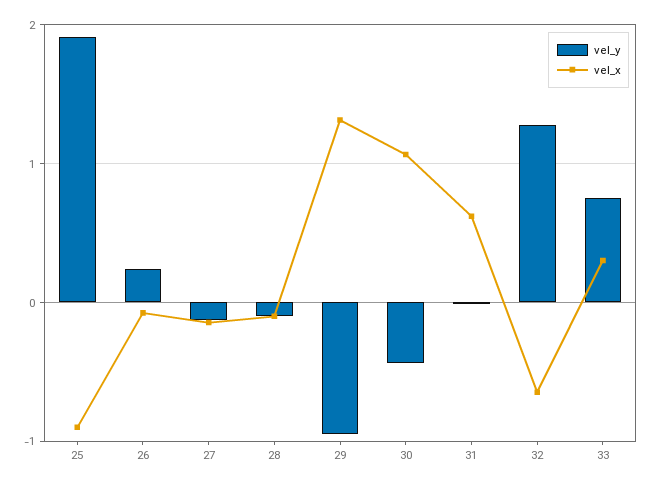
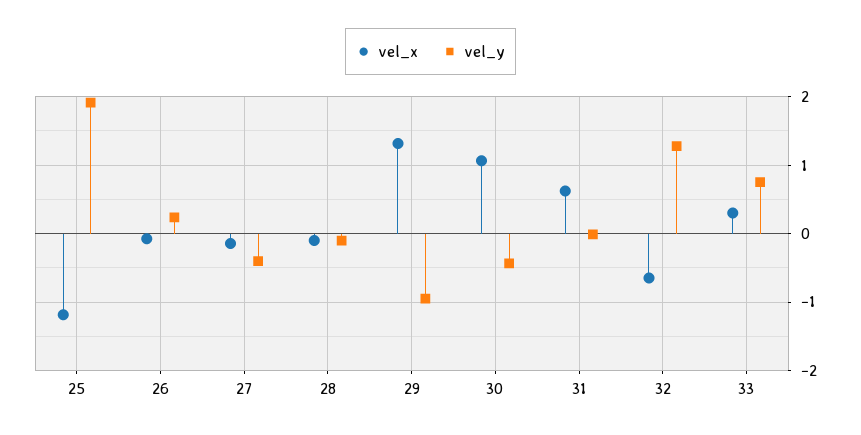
  {
    "vel_y": {
      "25": 1.9,
      "26": 0.2,
-     "27": -0.1,
+     "27": -0.4,
      "28": -0.1,
      "29": -1,
      "30": -0.4,
      "31": 0,
      "32": 1.3,
      "33": 0.8
    },
    "vel_x": {
-     "25": -0.9,
+     "25": -1.2,
      "26": -0.1,
      "27": -0.1,
      "28": -0.1,
      "29": 1.3,
      "30": 1.1,
      "31": 0.6,
      "32": -0.6,
      "33": 0.3
    }
  }

